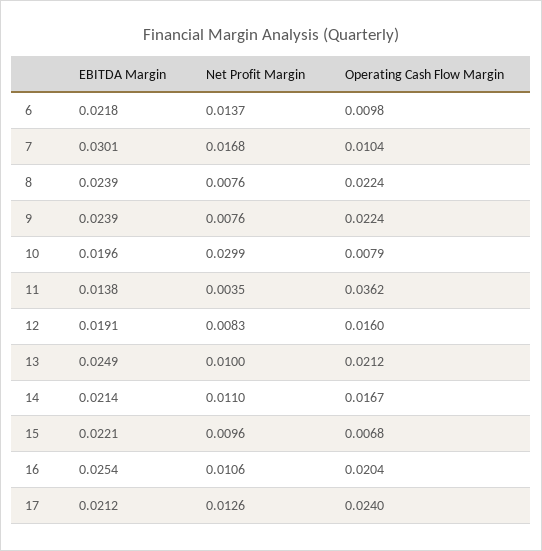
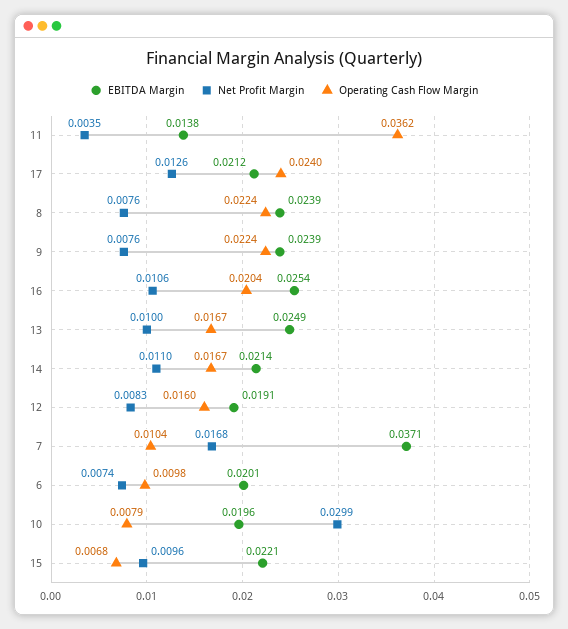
  {
    "EBITDA Margin": {
-     "6": 0.0218,
+     "6": 0.0201,
-     "7": 0.0301,
+     "7": 0.0371,
      "8": 0.0239,
      "9": 0.0239,
      "10": 0.0196,
      "11": 0.0138,
      "12": 0.0191,
      "13": 0.0249,
      "14": 0.0214,
      "15": 0.0221,
      "16": 0.0254,
      "17": 0.0212
    },
    "Net Profit Margin": {
-     "6": 0.0137,
+     "6": 0.0074,
      "7": 0.0168,
      "8": 0.0076,
      "9": 0.0076,
      "10": 0.0299,
      "11": 0.0035,
      "12": 0.0083,
      "13": 0.01,
      "14": 0.011,
      "15": 0.0096,
      "16": 0.0106,
      "17": 0.0126
    },
    "Operating Cash Flow Margin": {
      "6": 0.0098,
      "7": 0.0104,
      "8": 0.0224,
      "9": 0.0224,
      "10": 0.0079,
      "11": 0.0362,
      "12": 0.016,
-     "13": 0.0212,
+     "13": 0.0167,
      "14": 0.0167,
      "15": 0.0068,
      "16": 0.0204,
      "17": 0.024
    }
  }

